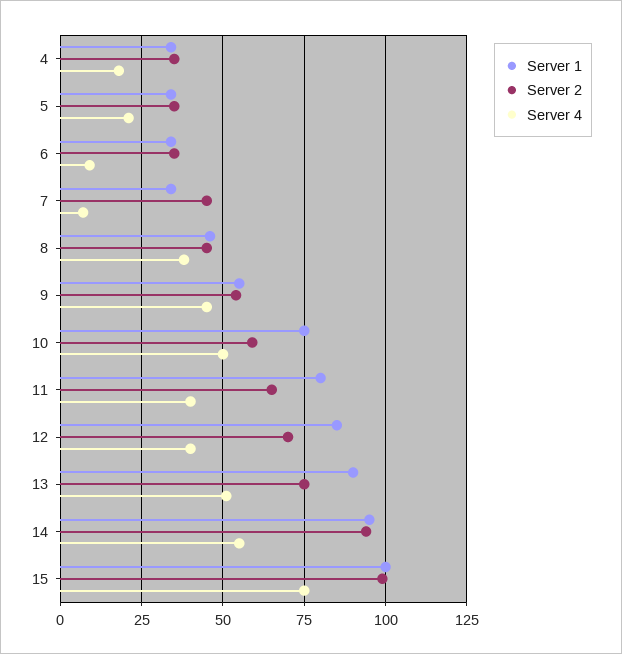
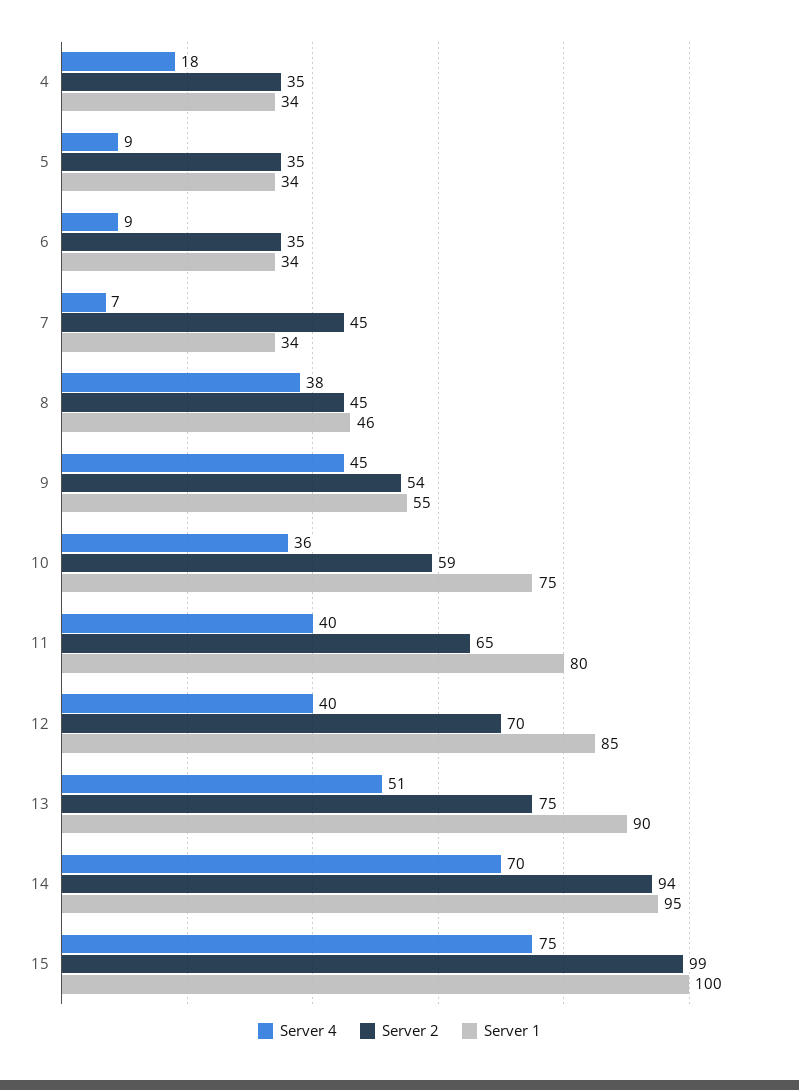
  {
    "Server 1": {
      "4": 34,
      "5": 34,
      "6": 34,
      "7": 34,
      "8": 46,
      "9": 55,
      "10": 75,
      "11": 80,
      "12": 85,
      "13": 90,
      "14": 95,
      "15": 100
    },
    "Server 2": {
      "4": 35,
      "5": 35,
      "6": 35,
      "7": 45,
      "8": 45,
      "9": 54,
      "10": 59,
      "11": 65,
      "12": 70,
      "13": 75,
      "14": 94,
      "15": 99
    },
    "Server 4": {
      "4": 18,
-     "5": 20,
+     "5": 9,
      "6": 9,
      "7": 7,
      "8": 38,
      "9": 45,
-     "10": 50,
+     "10": 36,
      "11": 40,
      "12": 40,
      "13": 51,
-     "14": 55,
+     "14": 70,
      "15": 75
    }
  }

